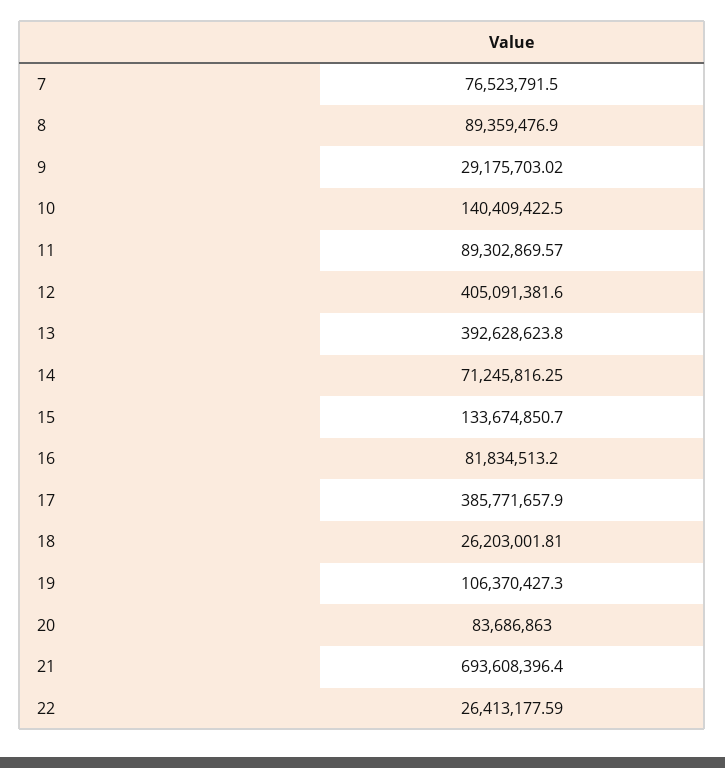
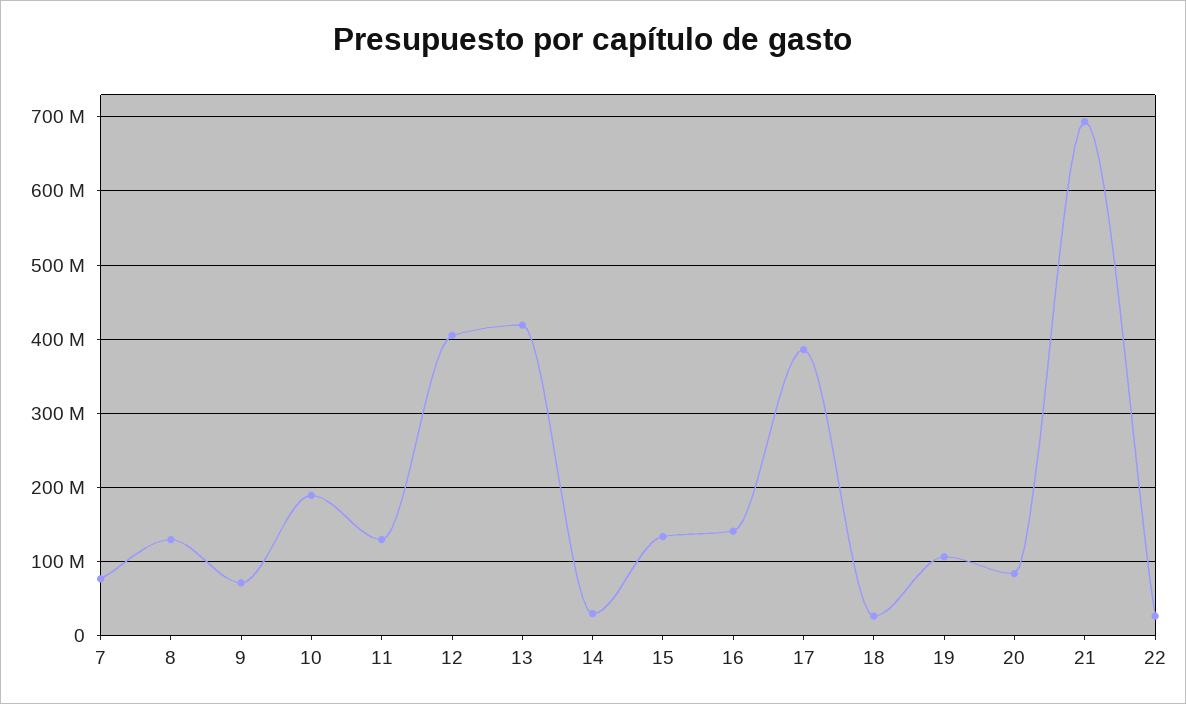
  {
    "7": 76523791.5,
-   "8": 89359476.9,
+   "8": 130000000,
-   "9": 29175703.02,
+   "9": 70000000,
-   "10": 140409422.5,
+   "10": 190000000,
-   "11": 89302869.57,
+   "11": 130000000,
    "12": 405091381.6,
-   "13": 392628623.8,
+   "13": 420000000,
-   "14": 71245816.25,
+   "14": 30000000,
    "15": 133674850.7,
-   "16": 81834513.2,
+   "16": 140000000,
    "17": 385771657.9,
    "18": 26203001.81,
    "19": 106370427.3,
    "20": 83686863,
    "21": 693608396.4,
    "22": 26413177.59
  }

